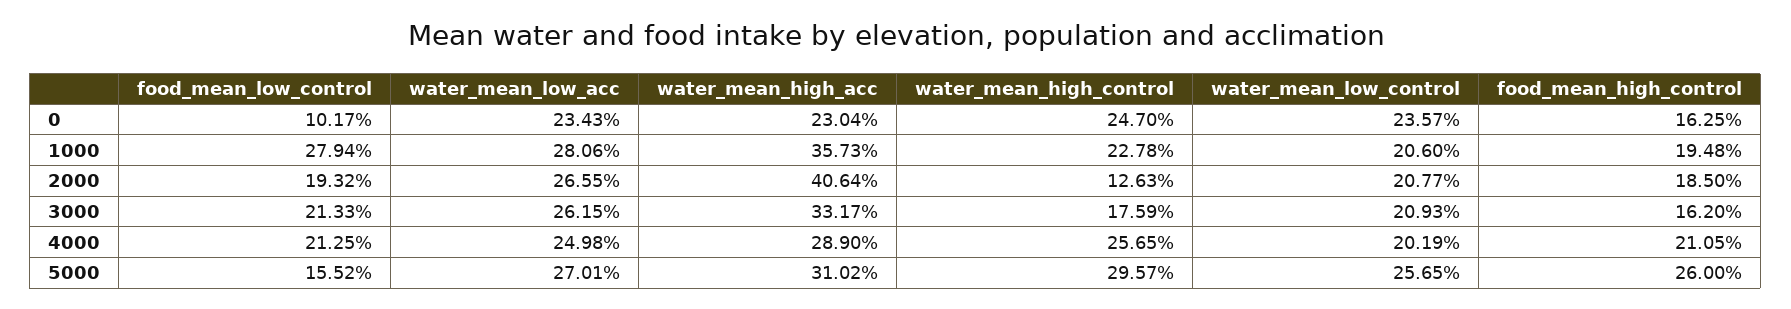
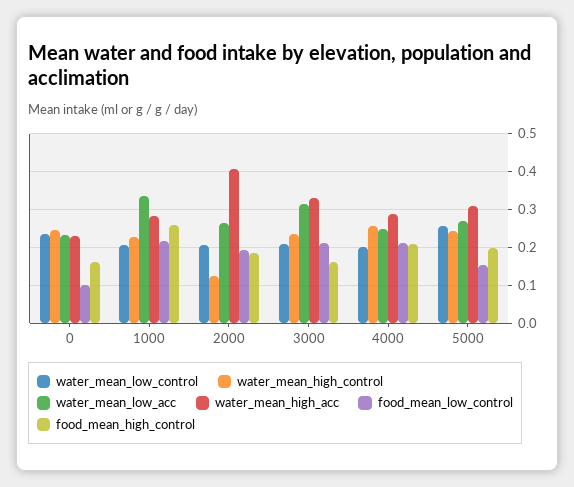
  {
    "food_mean_low_control": {
      "0": 0.1017,
-     "1000": 0.2794,
+     "1000": 0.22,
      "2000": 0.1932,
      "3000": 0.2133,
      "4000": 0.2125,
      "5000": 0.1552
    },
    "water_mean_low_acc": {
      "0": 0.2343,
-     "1000": 0.2806,
+     "1000": 0.34,
      "2000": 0.2655,
-     "3000": 0.2615,
+     "3000": 0.32,
      "4000": 0.2498,
      "5000": 0.2701
    },
    "water_mean_high_acc": {
      "0": 0.2304,
-     "1000": 0.3573,
+     "1000": 0.28,
      "2000": 0.4064,
      "3000": 0.3317,
      "4000": 0.289,
      "5000": 0.3102
    },
    "water_mean_high_control": {
      "0": 0.247,
      "1000": 0.2278,
      "2000": 0.1263,
-     "3000": 0.1759,
+     "3000": 0.24,
      "4000": 0.2565,
-     "5000": 0.2957
+     "5000": 0.24
    },
    "water_mean_low_control": {
      "0": 0.2357,
      "1000": 0.206,
      "2000": 0.2077,
      "3000": 0.2093,
      "4000": 0.2019,
      "5000": 0.2565
    },
    "food_mean_high_control": {
      "0": 0.1625,
-     "1000": 0.1948,
+     "1000": 0.26,
      "2000": 0.185,
      "3000": 0.162,
      "4000": 0.2105,
-     "5000": 0.26
+     "5000": 0.2
    }
  }

